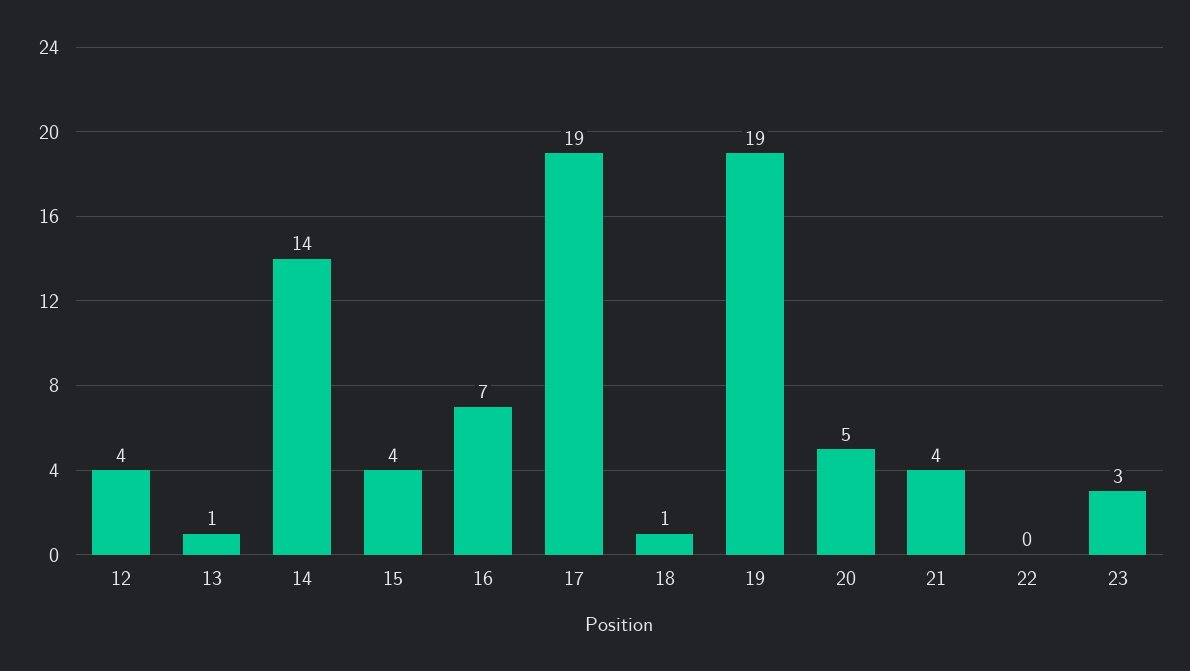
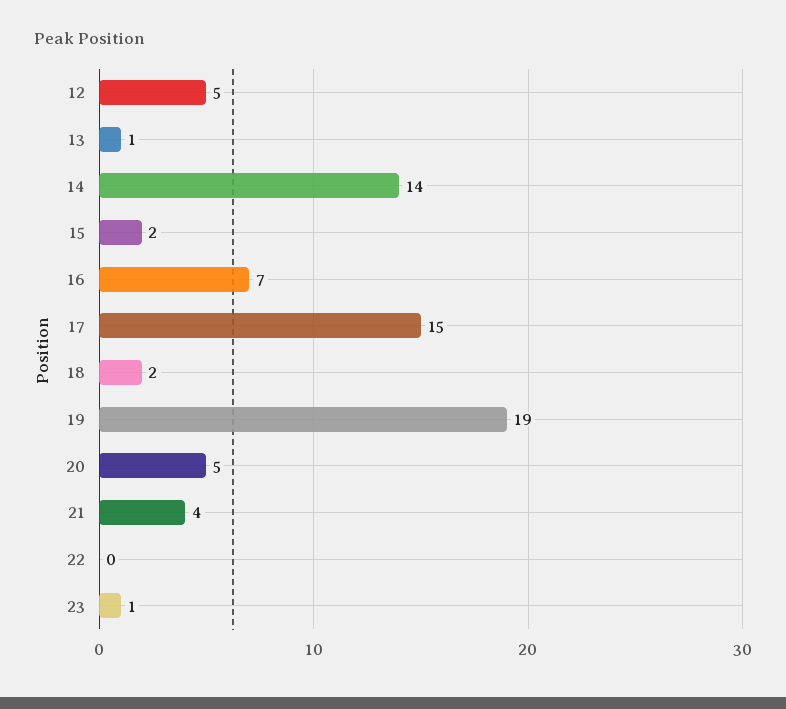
  {
-   "12": 4,
+   "12": 5,
    "13": 1,
    "14": 14,
-   "15": 4,
+   "15": 2,
    "16": 7,
-   "17": 19,
+   "17": 15,
-   "18": 1,
+   "18": 2,
    "19": 19,
    "20": 5,
    "21": 4,
    "22": 0,
-   "23": 3
+   "23": 1
  }

